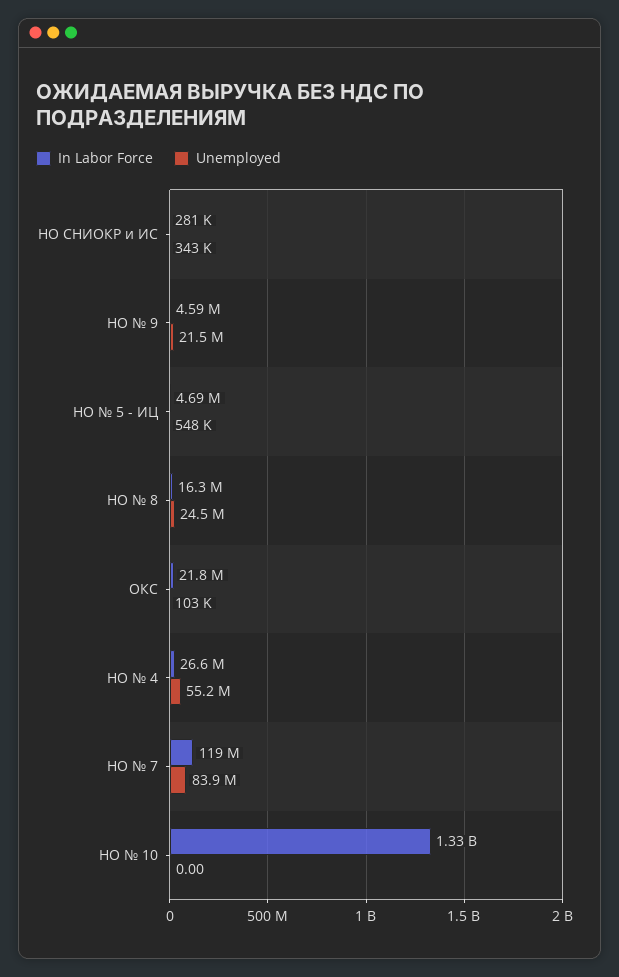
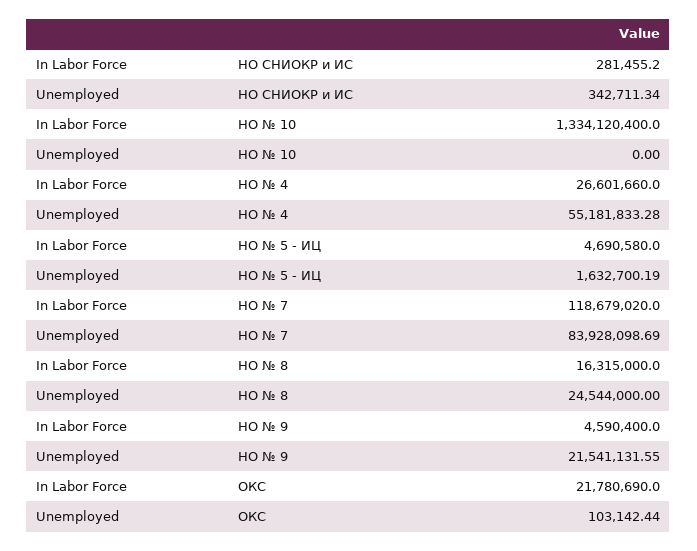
  {
    "In Labor Force": {
      "НО СНИОКР и ИС": 281455.2,
      "НО № 9": 4590400,
      "НО № 5 - ИЦ": 4690580,
      "НО № 8": 16315000,
      "ОКС": 21780690,
      "НО № 4": 26601660,
      "НО № 7": 118679020,
      "НО № 10": 1334120400
    },
    "Unemployed": {
      "НО СНИОКР и ИС": 342711.34,
      "НО № 9": 21541131.55,
-     "НО № 5 - ИЦ": 548000,
+     "НО № 5 - ИЦ": 1632700.19,
      "НО № 8": 24544000,
      "ОКС": 103142.44,
      "НО № 4": 55181833.28,
      "НО № 7": 83928098.69,
      "НО № 10": 0
    }
  }

